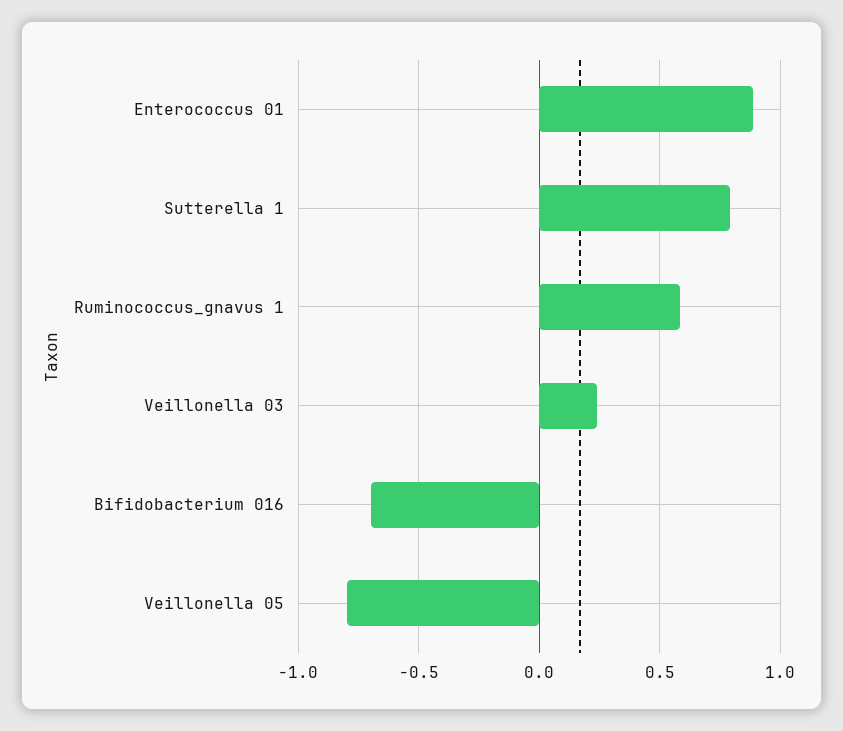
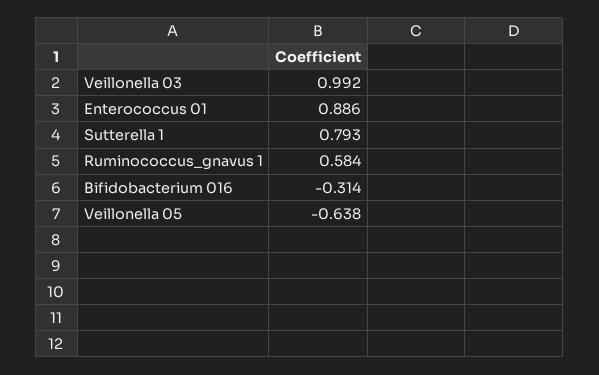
  {
    "Enterococcus 01": 0.886,
    "Sutterella 1": 0.793,
    "Ruminococcus_gnavus 1": 0.584,
-   "Veillonella 03": 0.25,
+   "Veillonella 03": 0.992,
-   "Bifidobacterium 016": -0.7,
+   "Bifidobacterium 016": -0.314,
-   "Veillonella 05": -0.8
+   "Veillonella 05": -0.638
  }

